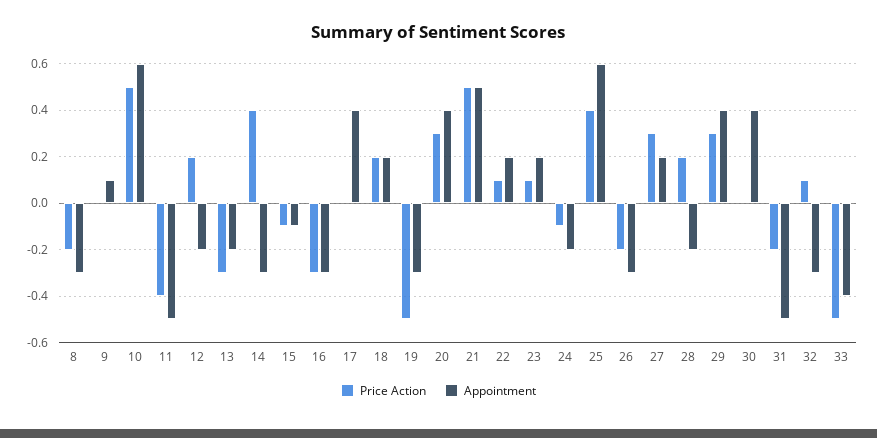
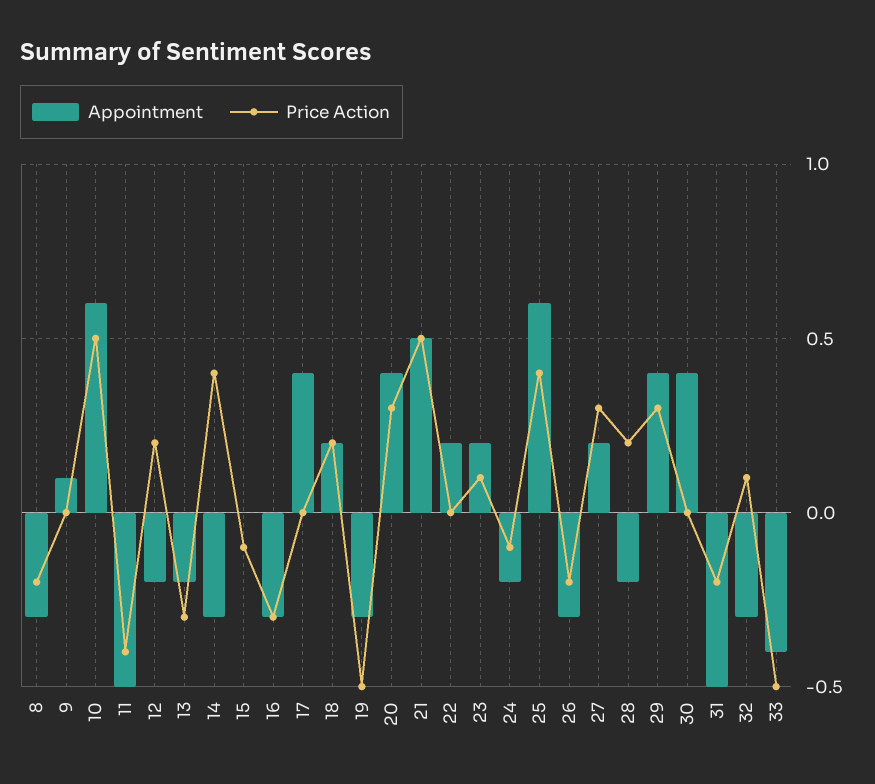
  {
    "Price Action": {
      "8": -0.2,
      "9": 0,
      "10": 0.5,
      "11": -0.4,
      "12": 0.2,
      "13": -0.3,
      "14": 0.4,
      "15": -0.1,
      "16": -0.3,
      "17": 0,
      "18": 0.2,
      "19": -0.5,
      "20": 0.3,
      "21": 0.5,
-     "22": 0.1,
+     "22": 0,
      "23": 0.1,
      "24": -0.1,
      "25": 0.4,
      "26": -0.2,
      "27": 0.3,
      "28": 0.2,
      "29": 0.3,
      "30": 0,
      "31": -0.2,
      "32": 0.1,
      "33": -0.5
    },
    "Appointment": {
      "8": -0.3,
      "9": 0.1,
      "10": 0.6,
      "11": -0.5,
      "12": -0.2,
      "13": -0.2,
      "14": -0.3,
-     "15": -0.1,
+     "15": 0,
      "16": -0.3,
      "17": 0.4,
      "18": 0.2,
      "19": -0.3,
      "20": 0.4,
      "21": 0.5,
      "22": 0.2,
      "23": 0.2,
      "24": -0.2,
      "25": 0.6,
      "26": -0.3,
      "27": 0.2,
      "28": -0.2,
      "29": 0.4,
      "30": 0.4,
      "31": -0.5,
      "32": -0.3,
      "33": -0.4
    }
  }

